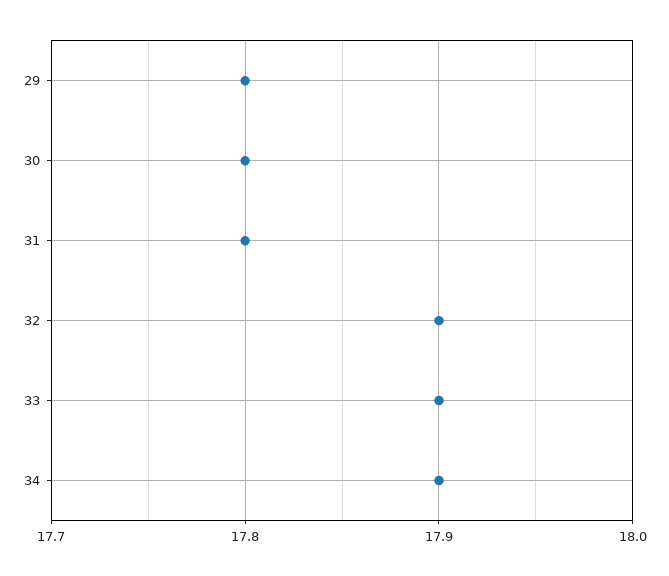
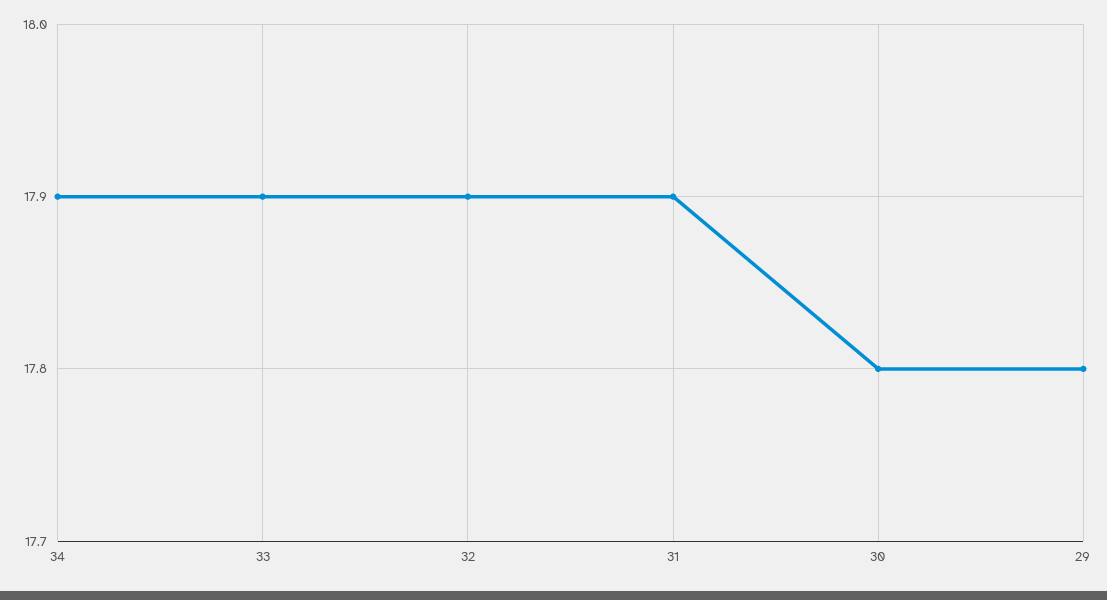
  {
    "29": 17.8,
    "30": 17.8,
-   "31": 17.8,
+   "31": 17.9,
    "32": 17.9,
    "33": 17.9,
    "34": 17.9
  }

